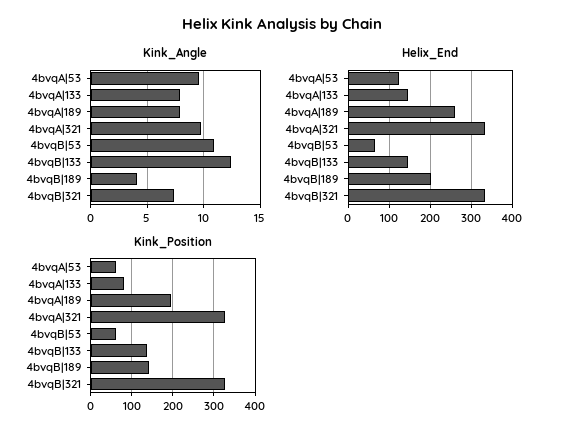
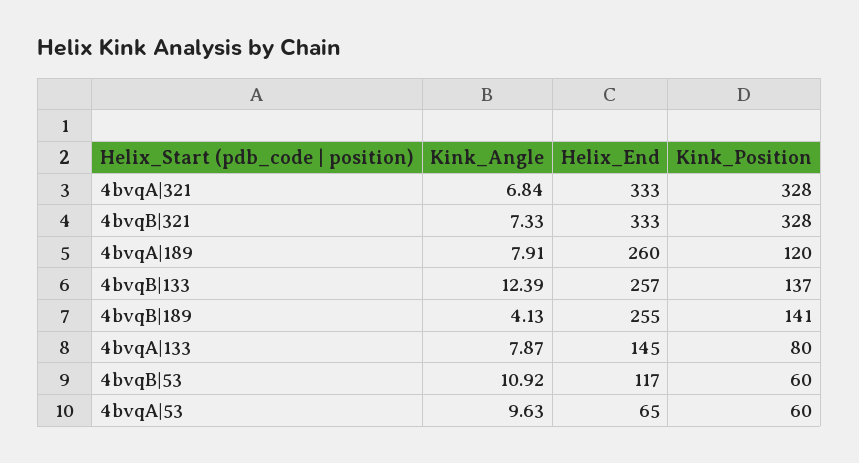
  {
    "Kink_Angle": {
      "4bvqA|53": 9.63,
      "4bvqA|133": 7.87,
      "4bvqA|189": 7.91,
-     "4bvqA|321": 10,
+     "4bvqA|321": 6.84,
      "4bvqB|53": 10.92,
      "4bvqB|133": 12.39,
      "4bvqB|189": 4.13,
      "4bvqB|321": 7.33
    },
    "Helix_End": {
-     "4bvqA|53": 120,
+     "4bvqA|53": 65,
      "4bvqA|133": 145,
      "4bvqA|189": 260,
      "4bvqA|321": 333,
-     "4bvqB|53": 60,
+     "4bvqB|53": 117,
-     "4bvqB|133": 140,
+     "4bvqB|133": 257,
-     "4bvqB|189": 200,
+     "4bvqB|189": 255,
      "4bvqB|321": 333
    },
    "Kink_Position": {
      "4bvqA|53": 60,
      "4bvqA|133": 80,
-     "4bvqA|189": 200,
+     "4bvqA|189": 120,
      "4bvqA|321": 328,
      "4bvqB|53": 60,
      "4bvqB|133": 137,
      "4bvqB|189": 141,
      "4bvqB|321": 328
    }
  }

